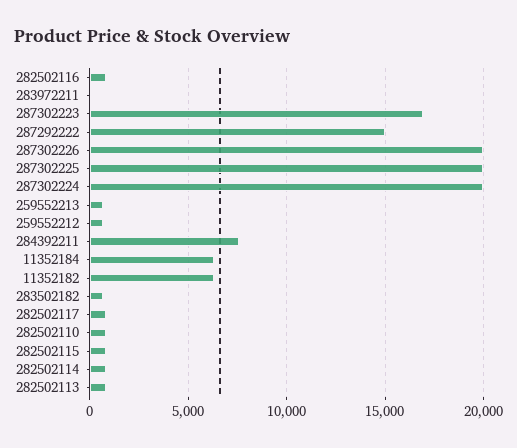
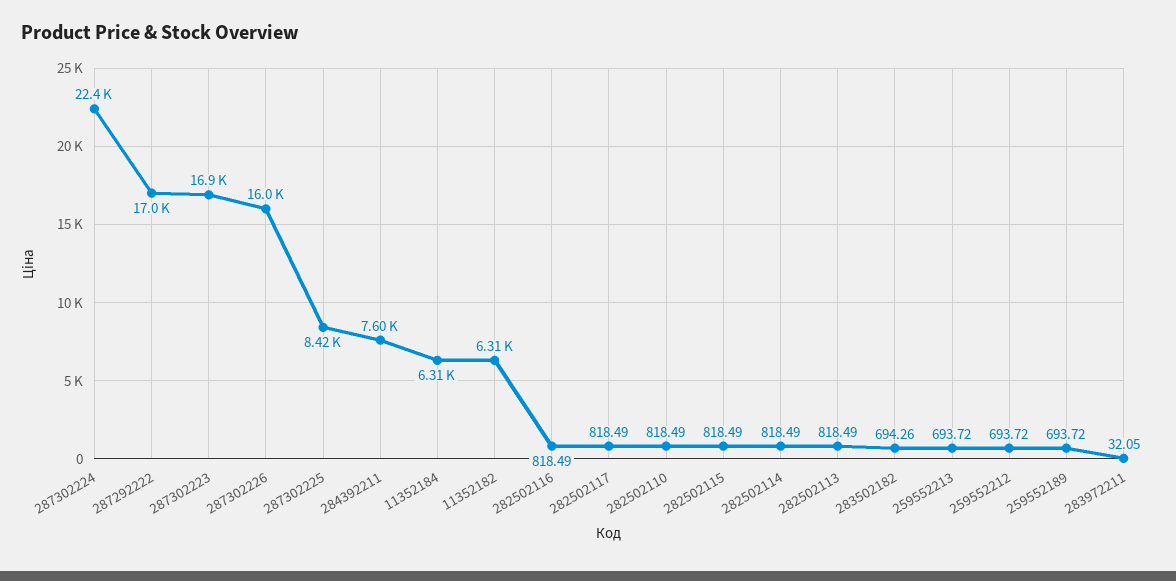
  {
    "282502116": 818.49,
    "283972211": 32.05,
    "287302223": 16900,
-   "287292222": 15000,
+   "287292222": 17000,
-   "287302226": 20000,
+   "287302226": 16000,
-   "287302225": 20000,
+   "287302225": 8420,
-   "287302224": 20000,
+   "287302224": 22400,
    "259552213": 693.72,
    "259552212": 693.72,
    "284392211": 7600,
    "11352184": 6310,
    "11352182": 6310,
    "283502182": 694.26,
    "282502117": 818.49,
    "282502110": 818.49,
    "282502115": 818.49,
    "282502114": 818.49,
-   "282502113": 818.49
+   "282502113": 818.49,
+   "259552189": 693.72
  }

